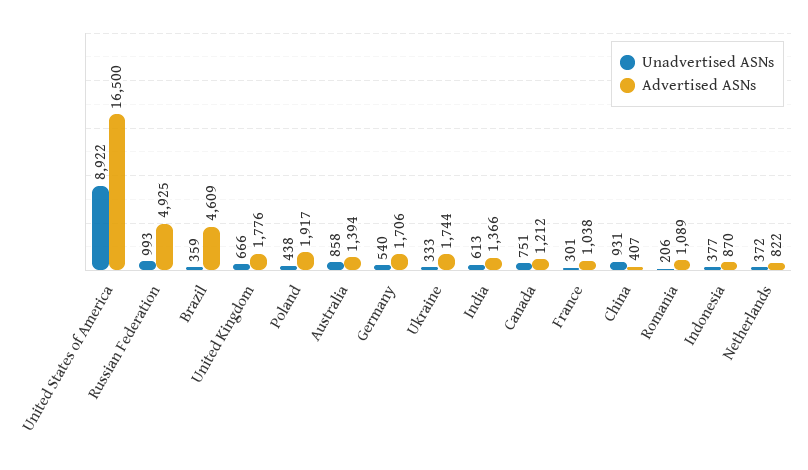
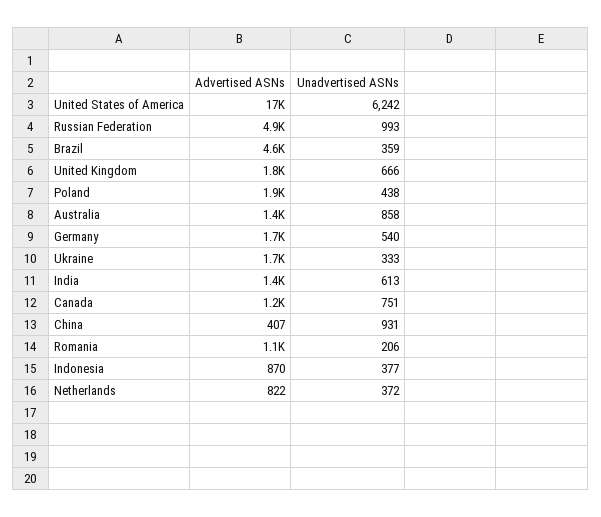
  {
    "Unadvertised ASNs": {
-     "United States of America": 8922,
+     "United States of America": 6242,
      "Russian Federation": 993,
      "Brazil": 359,
      "United Kingdom": 666,
      "Poland": 438,
      "Australia": 858,
      "Germany": 540,
      "Ukraine": 333,
      "India": 613,
      "Canada": 751,
-     "France": 301,
      "China": 931,
      "Romania": 206,
      "Indonesia": 377,
      "Netherlands": 372
    },
    "Advertised ASNs": {
      "United States of America": 16500,
      "Russian Federation": 4925,
      "Brazil": 4609,
      "United Kingdom": 1776,
      "Poland": 1917,
      "Australia": 1394,
      "Germany": 1706,
      "Ukraine": 1744,
      "India": 1366,
      "Canada": 1212,
-     "France": 1038,
      "China": 407,
      "Romania": 1089,
      "Indonesia": 870,
      "Netherlands": 822
    }
  }

